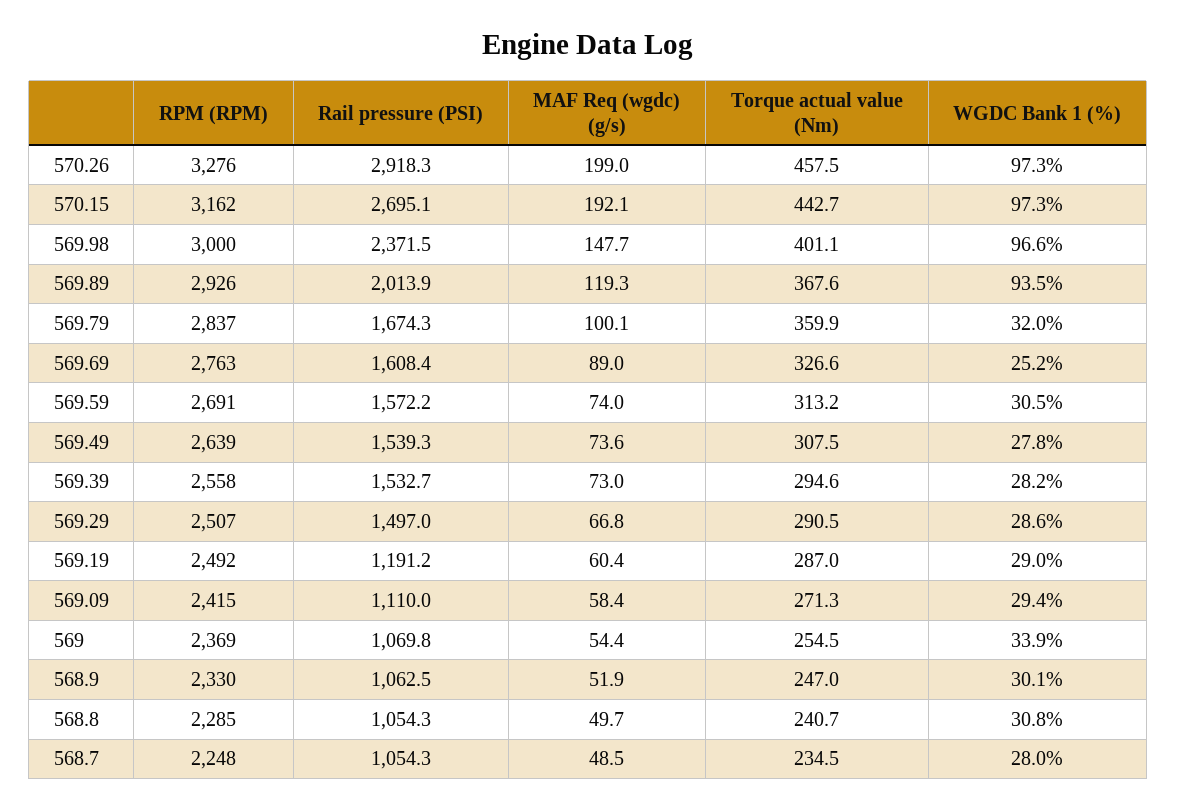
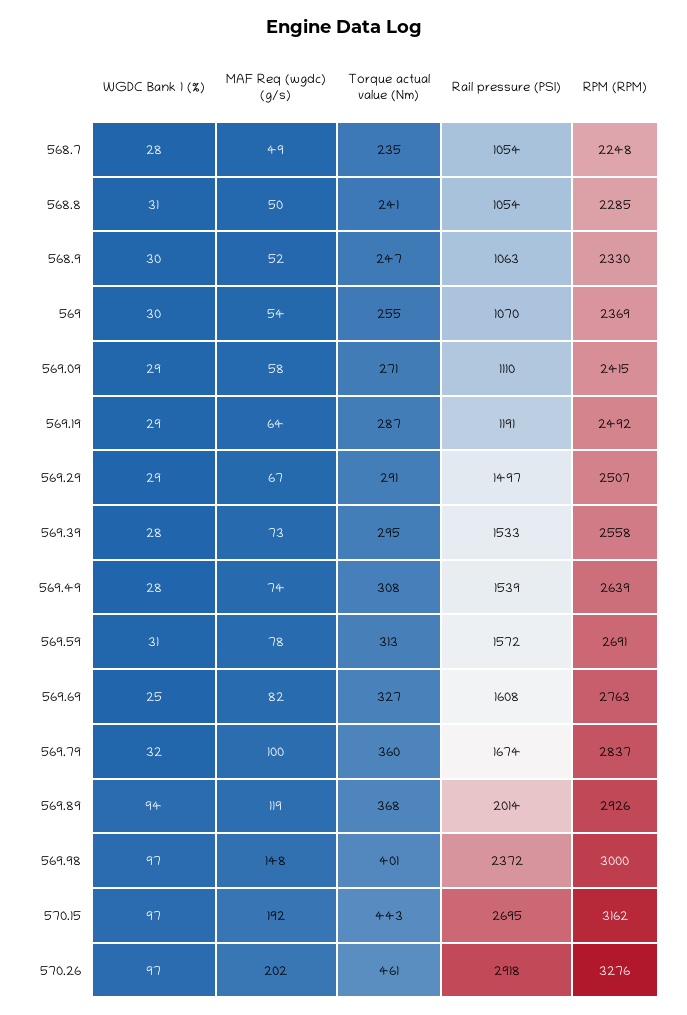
  {
    "RPM (RPM)": {
      "570.26": 3276,
      "570.15": 3162,
      "569.98": 3000,
      "569.89": 2926,
      "569.79": 2837,
      "569.69": 2763,
      "569.59": 2691,
      "569.49": 2639,
      "569.39": 2558,
      "569.29": 2507,
      "569.19": 2492,
      "569.09": 2415,
      "569": 2369,
      "568.9": 2330,
      "568.8": 2285,
      "568.7": 2248
    },
    "Rail pressure (PSI)": {
      "570.26": 2918.3,
      "570.15": 2695.1,
      "569.98": 2371.5,
      "569.89": 2013.9,
      "569.79": 1674.3,
      "569.69": 1608.4,
      "569.59": 1572.2,
      "569.49": 1539.3,
      "569.39": 1532.7,
      "569.29": 1497,
      "569.19": 1191.2,
      "569.09": 1110,
      "569": 1069.8,
      "568.9": 1062.5,
      "568.8": 1054.3,
      "568.7": 1054.3
    },
    "MAF Req (wgdc) (g/s)": {
-     "570.26": 199,
+     "570.26": 202,
      "570.15": 192.1,
      "569.98": 147.7,
      "569.89": 119.3,
      "569.79": 100.1,
-     "569.69": 89,
+     "569.69": 82,
-     "569.59": 74,
+     "569.59": 78,
      "569.49": 73.6,
      "569.39": 73,
      "569.29": 66.8,
-     "569.19": 60.4,
+     "569.19": 64,
      "569.09": 58.4,
      "569": 54.4,
      "568.9": 51.9,
      "568.8": 49.7,
      "568.7": 48.5
    },
    "Torque actual value (Nm)": {
-     "570.26": 457.5,
+     "570.26": 461,
      "570.15": 442.7,
      "569.98": 401.1,
      "569.89": 367.6,
      "569.79": 359.9,
      "569.69": 326.6,
      "569.59": 313.2,
      "569.49": 307.5,
      "569.39": 294.6,
      "569.29": 290.5,
      "569.19": 287,
      "569.09": 271.3,
      "569": 254.5,
      "568.9": 247,
      "568.8": 240.7,
      "568.7": 234.5
    },
    "WGDC Bank 1 (%)": {
      "570.26": 97.3,
      "570.15": 97.3,
      "569.98": 96.6,
      "569.89": 93.5,
      "569.79": 32,
      "569.69": 25.2,
      "569.59": 30.5,
      "569.49": 27.8,
      "569.39": 28.2,
      "569.29": 28.6,
      "569.19": 29,
      "569.09": 29.4,
-     "569": 33.9,
+     "569": 30,
      "568.9": 30.1,
      "568.8": 30.8,
      "568.7": 28
    }
  }

